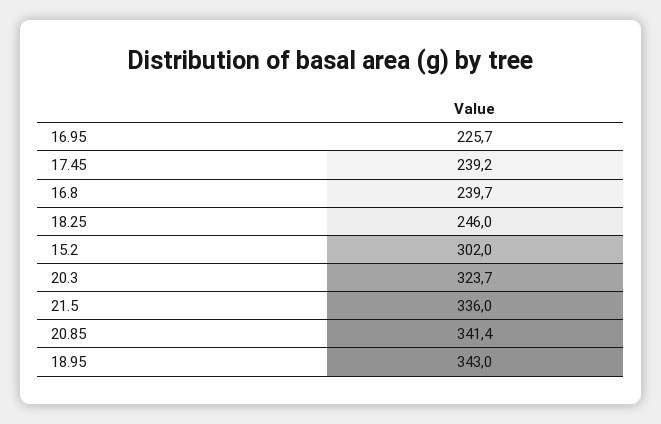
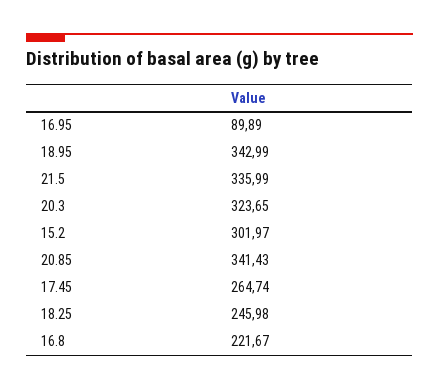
  {
-   "16.95": 225.7,
+   "16.95": 89.89,
-   "17.45": 239.2,
+   "17.45": 264.74,
-   "16.8": 239.7,
+   "16.8": 221.67,
    "18.25": 245.98,
    "15.2": 301.97,
    "20.3": 323.65,
    "21.5": 335.99,
    "20.85": 341.43,
    "18.95": 342.99
  }

